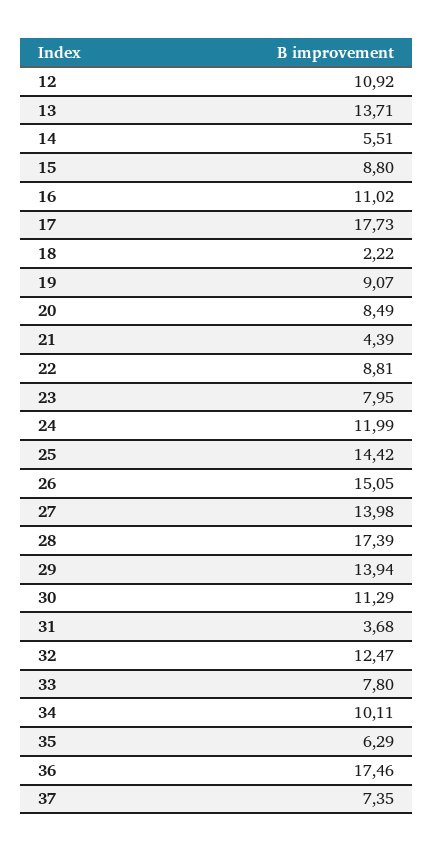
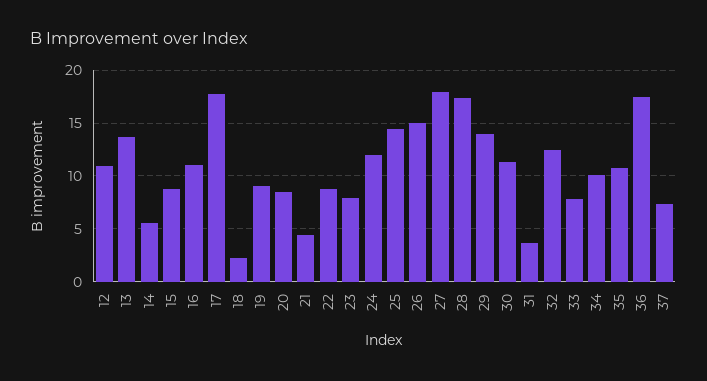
  {
    "12": 10.92,
    "13": 13.71,
    "14": 5.51,
    "15": 8.8,
    "16": 11.02,
    "17": 17.73,
    "18": 2.22,
    "19": 9.07,
    "20": 8.49,
    "21": 4.39,
    "22": 8.81,
    "23": 7.95,
    "24": 11.99,
    "25": 14.42,
    "26": 15.05,
-   "27": 13.98,
+   "27": 18,
    "28": 17.39,
    "29": 13.94,
    "30": 11.29,
    "31": 3.68,
    "32": 12.47,
    "33": 7.8,
    "34": 10.11,
-   "35": 6.29,
+   "35": 11,
    "36": 17.46,
    "37": 7.35
  }

